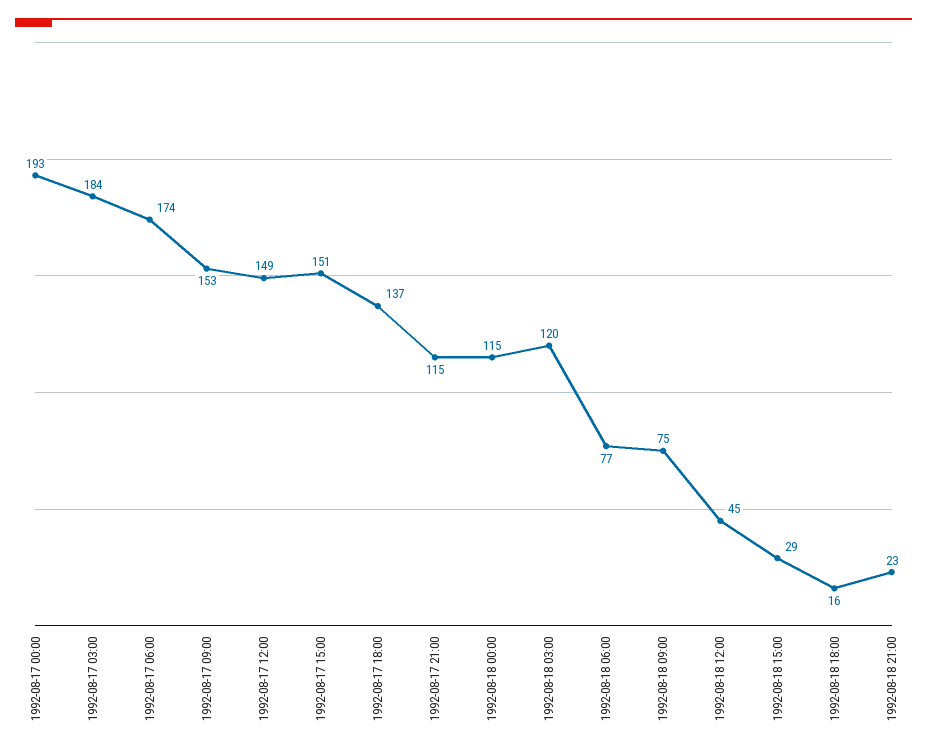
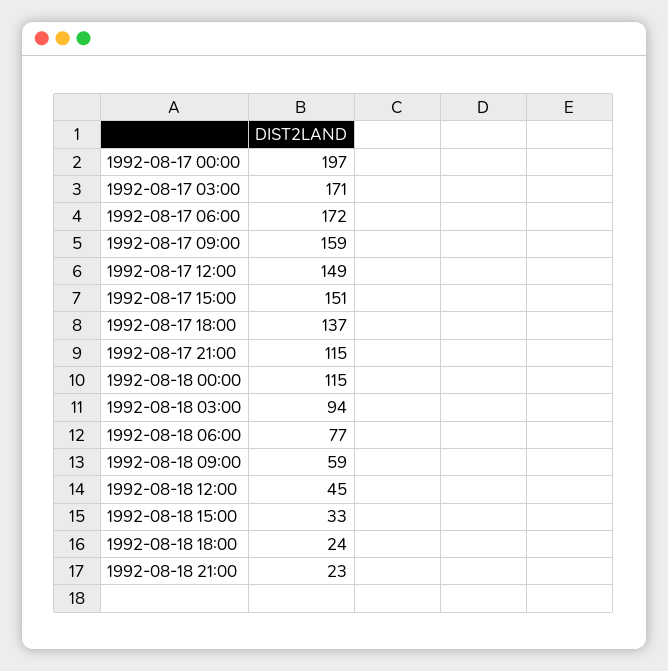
  {
-   "1992-08-17 00:00": 193,
+   "1992-08-17 00:00": 197,
-   "1992-08-17 03:00": 184,
+   "1992-08-17 03:00": 171,
-   "1992-08-17 06:00": 174,
+   "1992-08-17 06:00": 172,
-   "1992-08-17 09:00": 153,
+   "1992-08-17 09:00": 159,
    "1992-08-17 12:00": 149,
    "1992-08-17 15:00": 151,
    "1992-08-17 18:00": 137,
    "1992-08-17 21:00": 115,
    "1992-08-18 00:00": 115,
-   "1992-08-18 03:00": 120,
+   "1992-08-18 03:00": 94,
    "1992-08-18 06:00": 77,
-   "1992-08-18 09:00": 75,
+   "1992-08-18 09:00": 59,
    "1992-08-18 12:00": 45,
-   "1992-08-18 15:00": 29,
+   "1992-08-18 15:00": 33,
-   "1992-08-18 18:00": 16,
+   "1992-08-18 18:00": 24,
    "1992-08-18 21:00": 23
  }

